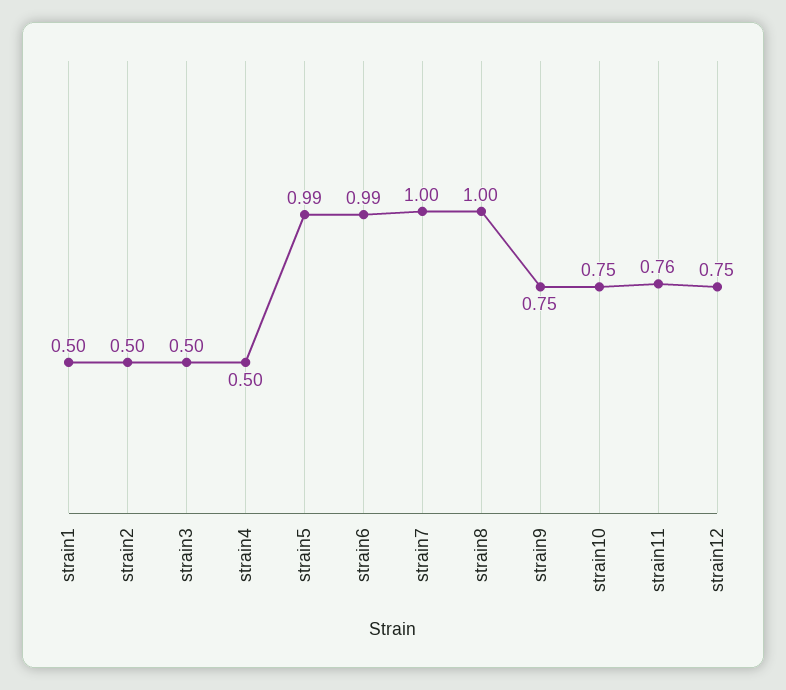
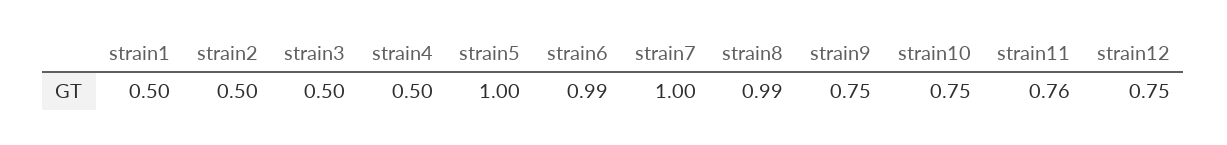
  {
    "strain1": 0.5,
    "strain2": 0.5,
    "strain3": 0.5,
    "strain4": 0.5,
-   "strain5": 0.99,
+   "strain5": 1,
    "strain6": 0.99,
    "strain7": 1,
-   "strain8": 1,
+   "strain8": 0.99,
    "strain9": 0.75,
    "strain10": 0.75,
    "strain11": 0.76,
    "strain12": 0.75
  }

